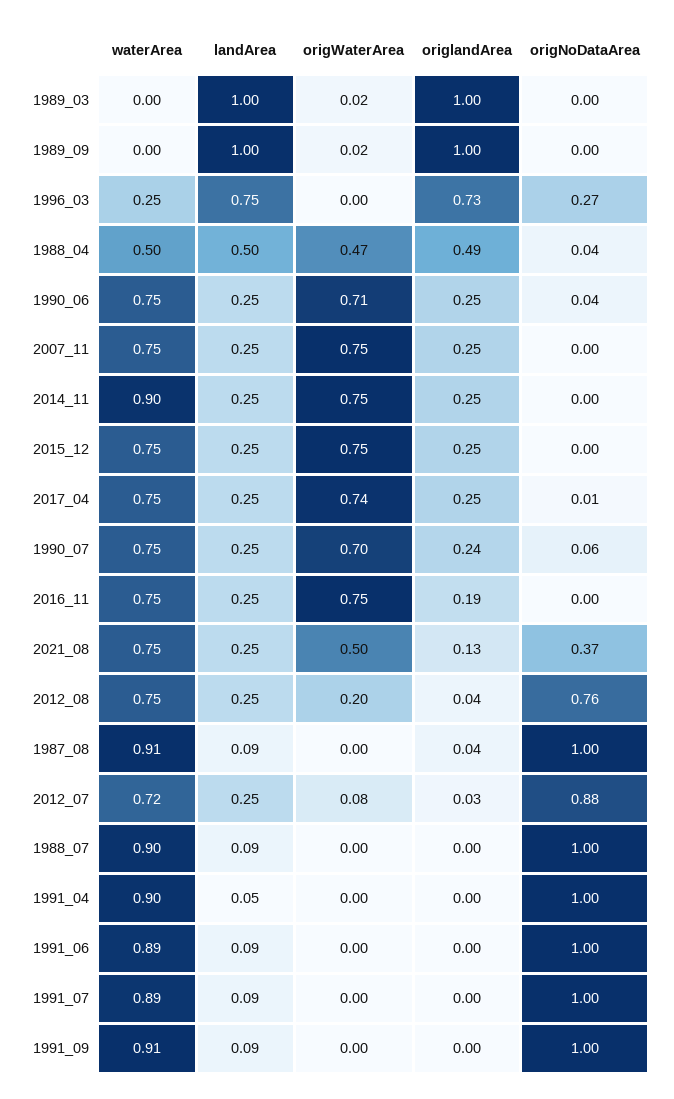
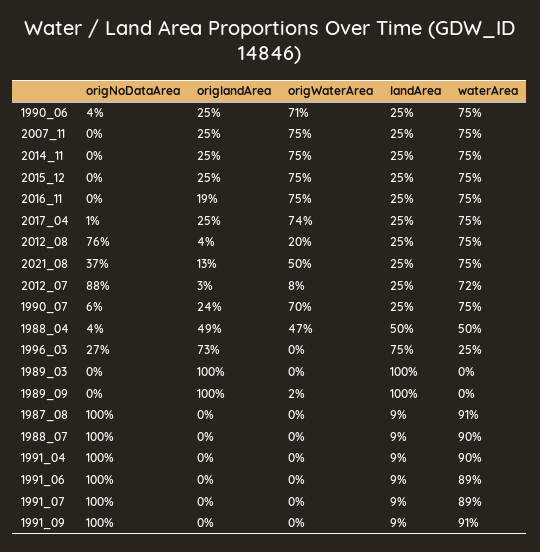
  {
    "waterArea": {
      "1989_03": 0,
      "1989_09": 0,
      "1996_03": 0.25,
      "1988_04": 0.5,
      "1990_06": 0.75,
      "2007_11": 0.75,
-     "2014_11": 0.9,
+     "2014_11": 0.75,
      "2015_12": 0.75,
      "2017_04": 0.75,
      "1990_07": 0.75,
      "2016_11": 0.75,
      "2021_08": 0.75,
      "2012_08": 0.75,
      "1987_08": 0.91,
      "2012_07": 0.72,
      "1988_07": 0.9,
      "1991_04": 0.9,
      "1991_06": 0.89,
      "1991_07": 0.89,
      "1991_09": 0.91
    },
    "landArea": {
      "1989_03": 1,
      "1989_09": 1,
      "1996_03": 0.75,
      "1988_04": 0.5,
      "1990_06": 0.25,
      "2007_11": 0.25,
      "2014_11": 0.25,
      "2015_12": 0.25,
      "2017_04": 0.25,
      "1990_07": 0.25,
      "2016_11": 0.25,
      "2021_08": 0.25,
      "2012_08": 0.25,
      "1987_08": 0.09,
      "2012_07": 0.25,
      "1988_07": 0.09,
-     "1991_04": 0.05,
+     "1991_04": 0.09,
      "1991_06": 0.09,
      "1991_07": 0.09,
      "1991_09": 0.09
    },
    "origWaterArea": {
-     "1989_03": 0.02,
+     "1989_03": 0,
      "1989_09": 0.02,
      "1996_03": 0,
      "1988_04": 0.47,
      "1990_06": 0.71,
      "2007_11": 0.75,
      "2014_11": 0.75,
      "2015_12": 0.75,
      "2017_04": 0.74,
      "1990_07": 0.7,
      "2016_11": 0.75,
      "2021_08": 0.5,
      "2012_08": 0.2,
      "1987_08": 0,
      "2012_07": 0.08,
      "1988_07": 0,
      "1991_04": 0,
      "1991_06": 0,
      "1991_07": 0,
      "1991_09": 0
    },
    "origlandArea": {
      "1989_03": 1,
      "1989_09": 1,
      "1996_03": 0.73,
      "1988_04": 0.49,
      "1990_06": 0.25,
      "2007_11": 0.25,
      "2014_11": 0.25,
      "2015_12": 0.25,
      "2017_04": 0.25,
      "1990_07": 0.24,
      "2016_11": 0.19,
      "2021_08": 0.13,
      "2012_08": 0.04,
-     "1987_08": 0.04,
+     "1987_08": 0,
      "2012_07": 0.03,
      "1988_07": 0,
      "1991_04": 0,
      "1991_06": 0,
      "1991_07": 0,
      "1991_09": 0
    },
    "origNoDataArea": {
      "1989_03": 0,
      "1989_09": 0,
      "1996_03": 0.27,
      "1988_04": 0.04,
      "1990_06": 0.04,
      "2007_11": 0,
      "2014_11": 0,
      "2015_12": 0,
      "2017_04": 0.01,
      "1990_07": 0.06,
      "2016_11": 0,
      "2021_08": 0.37,
      "2012_08": 0.76,
      "1987_08": 1,
      "2012_07": 0.88,
      "1988_07": 1,
      "1991_04": 1,
      "1991_06": 1,
      "1991_07": 1,
      "1991_09": 1
    }
  }

